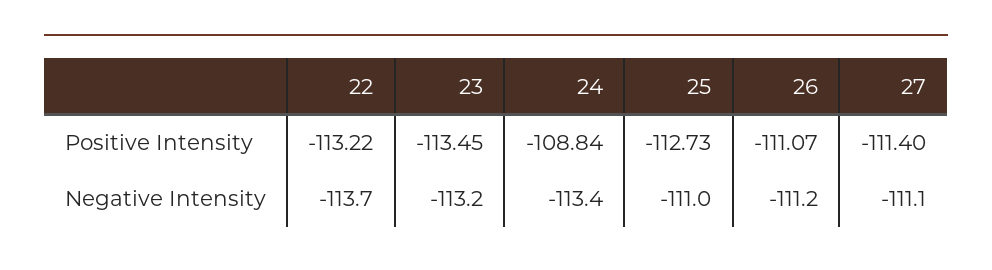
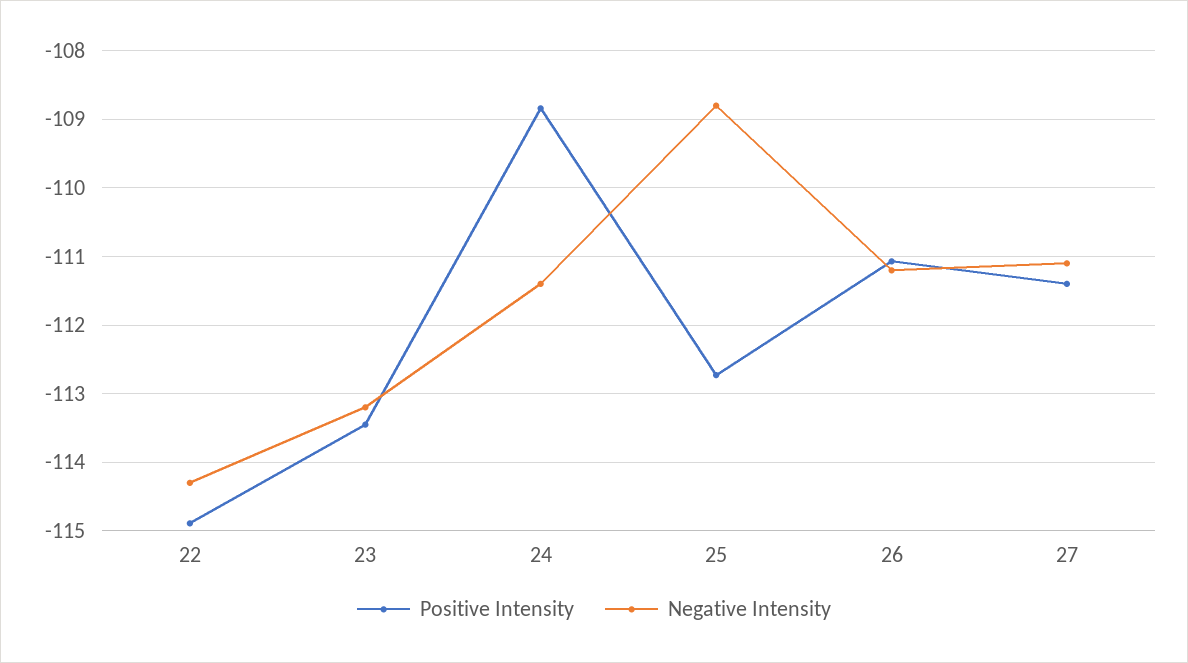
  {
    "Positive Intensity": {
-     "22": -113.22,
+     "22": -114.9,
      "23": -113.45,
      "24": -108.84,
      "25": -112.73,
      "26": -111.07,
      "27": -111.4
    },
    "Negative Intensity": {
-     "22": -113.7,
+     "22": -114.3,
      "23": -113.2,
-     "24": -113.4,
+     "24": -111.4,
-     "25": -111,
+     "25": -108.8,
      "26": -111.2,
      "27": -111.1
    }
  }

